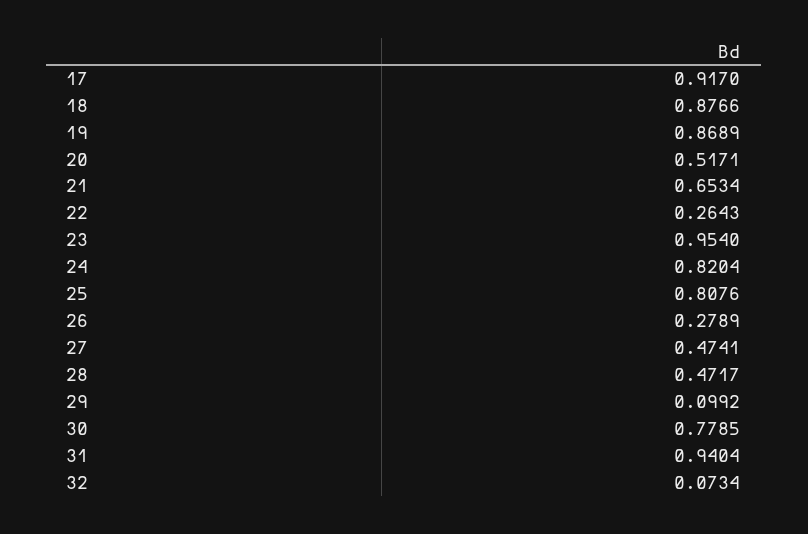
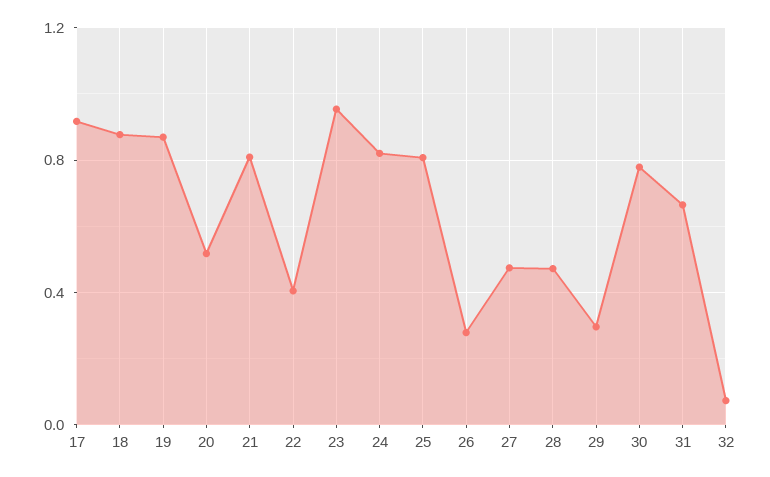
  {
    "17": 0.917,
    "18": 0.8766,
    "19": 0.8689,
    "20": 0.5171,
-   "21": 0.6534,
+   "21": 0.8,
-   "22": 0.2643,
+   "22": 0.4,
    "23": 0.954,
    "24": 0.8204,
    "25": 0.8076,
    "26": 0.2789,
    "27": 0.4741,
    "28": 0.4717,
-   "29": 0.0992,
+   "29": 0.3,
    "30": 0.7785,
-   "31": 0.9404,
+   "31": 0.65,
    "32": 0.0734
  }

